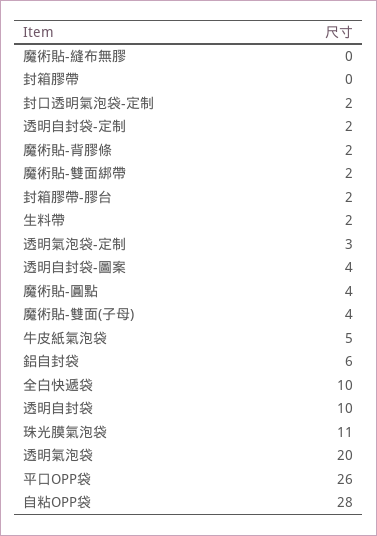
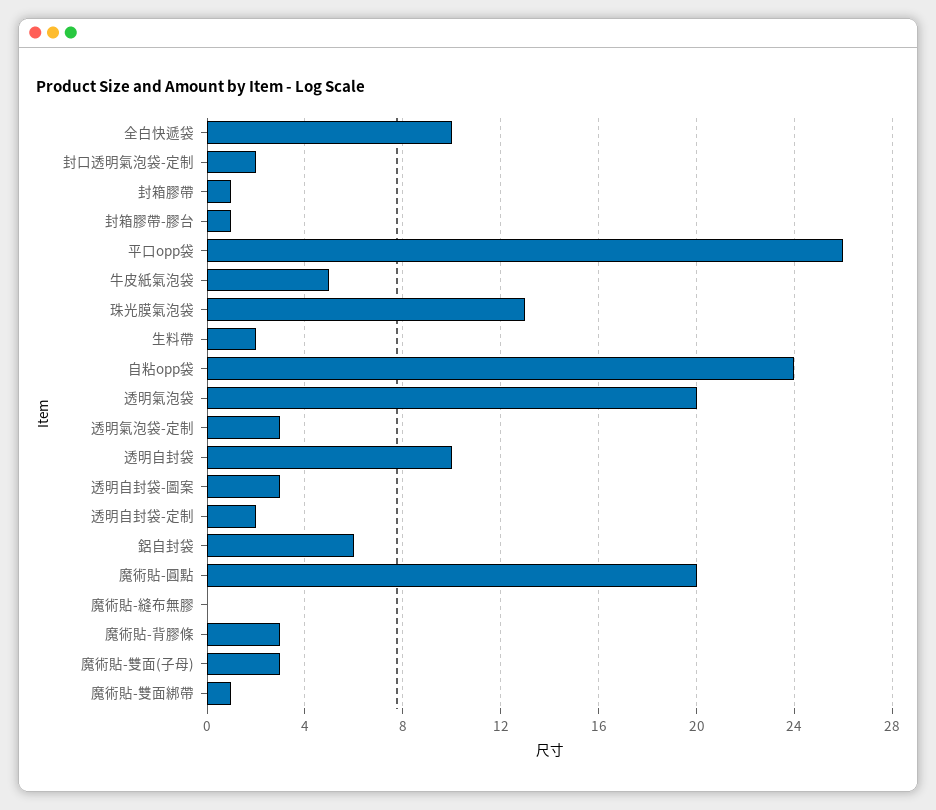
  {
    "魔術貼-縫布無膠": 0,
-   "封箱膠帶": 0,
+   "封箱膠帶": 1,
    "封口透明氣泡袋-定制": 2,
    "透明自封袋-定制": 2,
-   "魔術貼-背膠條": 2,
+   "魔術貼-背膠條": 3,
-   "魔術貼-雙面綁帶": 2,
+   "魔術貼-雙面綁帶": 1,
-   "封箱膠帶-膠台": 2,
+   "封箱膠帶-膠台": 1,
    "生料帶": 2,
    "透明氣泡袋-定制": 3,
-   "透明自封袋-圖案": 4,
+   "透明自封袋-圖案": 3,
-   "魔術貼-圓點": 4,
+   "魔術貼-圓點": 20,
-   "魔術貼-雙面(子母)": 4,
+   "魔術貼-雙面(子母)": 3,
    "牛皮紙氣泡袋": 5,
    "鋁自封袋": 6,
    "全白快遞袋": 10,
    "透明自封袋": 10,
-   "珠光膜氣泡袋": 11,
+   "珠光膜氣泡袋": 13,
    "透明氣泡袋": 20,
    "平口OPP袋": 26,
-   "自粘OPP袋": 28
+   "自粘OPP袋": 24
  }

